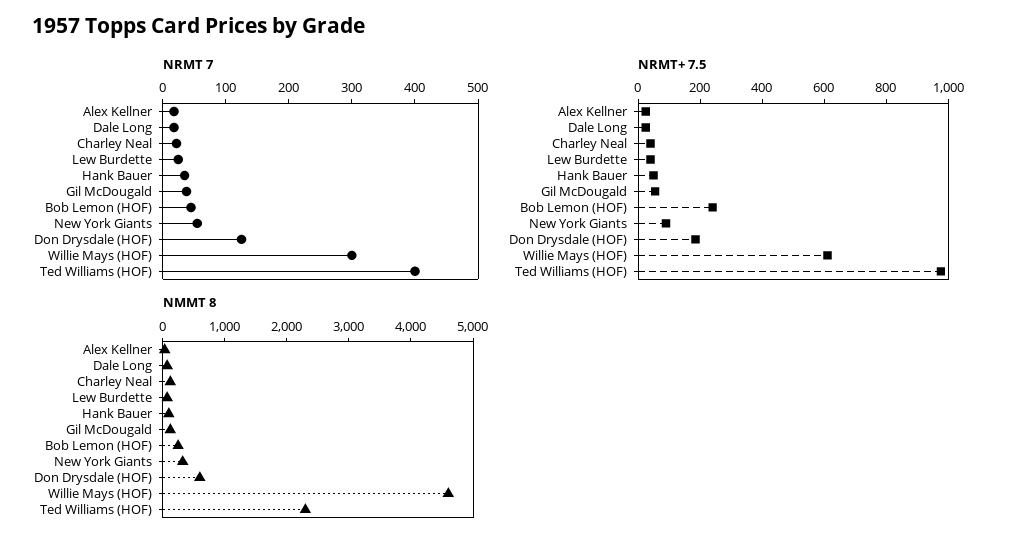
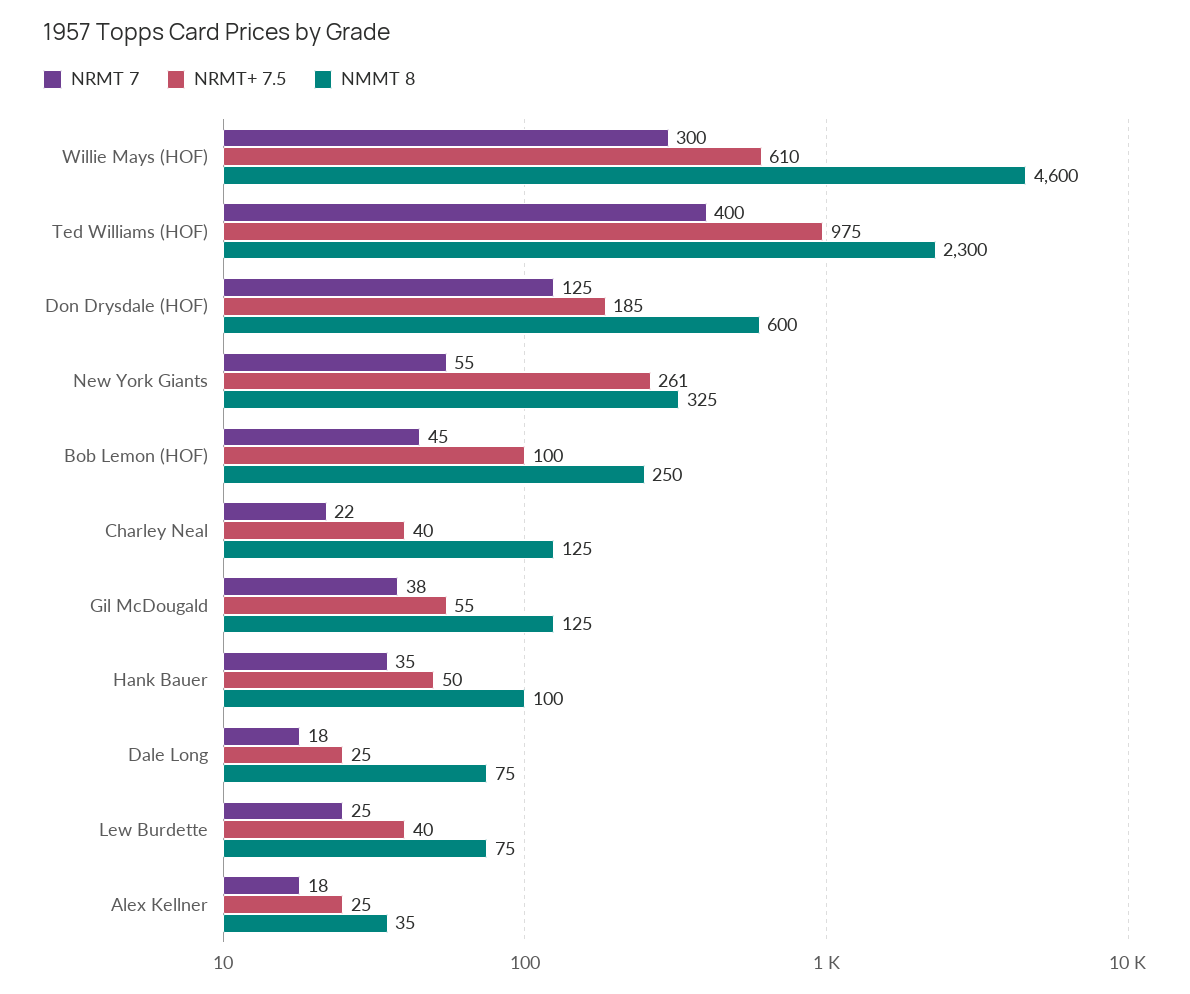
  {
    "NRMT 7": {
      "Alex Kellner": 18,
      "Dale Long": 18,
      "Charley Neal": 22,
      "Lew Burdette": 25,
      "Hank Bauer": 35,
      "Gil McDougald": 38,
      "Bob Lemon (HOF)": 45,
      "New York Giants": 55,
      "Don Drysdale (HOF)": 125,
      "Willie Mays (HOF)": 300,
      "Ted Williams (HOF)": 400
    },
    "NRMT+ 7.5": {
      "Alex Kellner": 25,
      "Dale Long": 25,
      "Charley Neal": 40,
      "Lew Burdette": 40,
      "Hank Bauer": 50,
      "Gil McDougald": 55,
-     "Bob Lemon (HOF)": 250,
+     "Bob Lemon (HOF)": 100,
-     "New York Giants": 100,
+     "New York Giants": 261,
      "Don Drysdale (HOF)": 185,
      "Willie Mays (HOF)": 610,
      "Ted Williams (HOF)": 975
    },
    "NMMT 8": {
      "Alex Kellner": 35,
      "Dale Long": 75,
      "Charley Neal": 125,
      "Lew Burdette": 75,
      "Hank Bauer": 100,
      "Gil McDougald": 125,
      "Bob Lemon (HOF)": 250,
      "New York Giants": 325,
      "Don Drysdale (HOF)": 600,
      "Willie Mays (HOF)": 4600,
      "Ted Williams (HOF)": 2300
    }
  }

